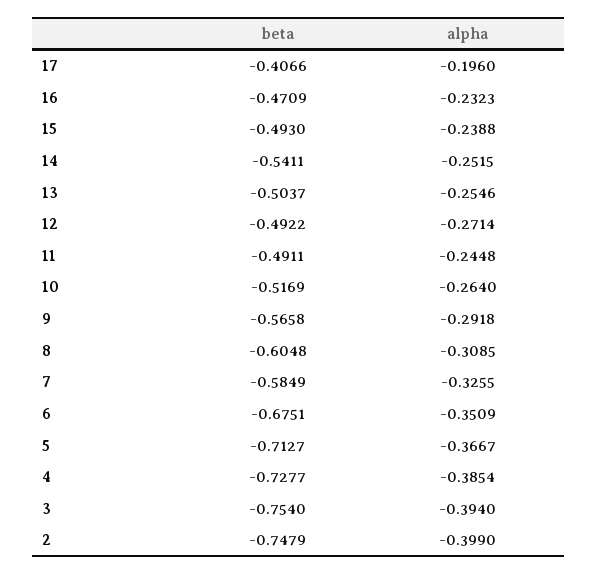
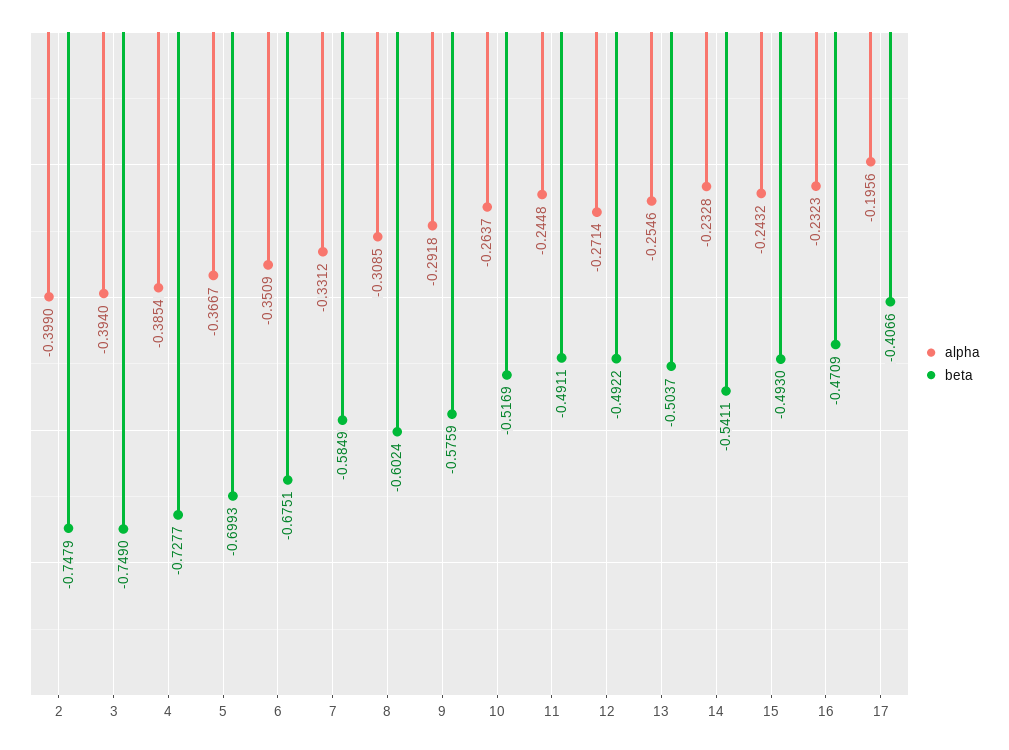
  {
    "beta": {
      "17": -0.4066,
      "16": -0.4709,
      "15": -0.493,
      "14": -0.5411,
      "13": -0.5037,
      "12": -0.4922,
      "11": -0.4911,
      "10": -0.5169,
-     "9": -0.5658,
+     "9": -0.5759,
-     "8": -0.6048,
+     "8": -0.6024,
      "7": -0.5849,
      "6": -0.6751,
-     "5": -0.7127,
+     "5": -0.6993,
      "4": -0.7277,
-     "3": -0.754,
+     "3": -0.749,
      "2": -0.7479
    },
    "alpha": {
-     "17": -0.196,
+     "17": -0.1956,
      "16": -0.2323,
-     "15": -0.2388,
+     "15": -0.2432,
-     "14": -0.2515,
+     "14": -0.2328,
      "13": -0.2546,
      "12": -0.2714,
      "11": -0.2448,
-     "10": -0.264,
+     "10": -0.2637,
      "9": -0.2918,
      "8": -0.3085,
-     "7": -0.3255,
+     "7": -0.3312,
      "6": -0.3509,
      "5": -0.3667,
      "4": -0.3854,
      "3": -0.394,
      "2": -0.399
    }
  }

